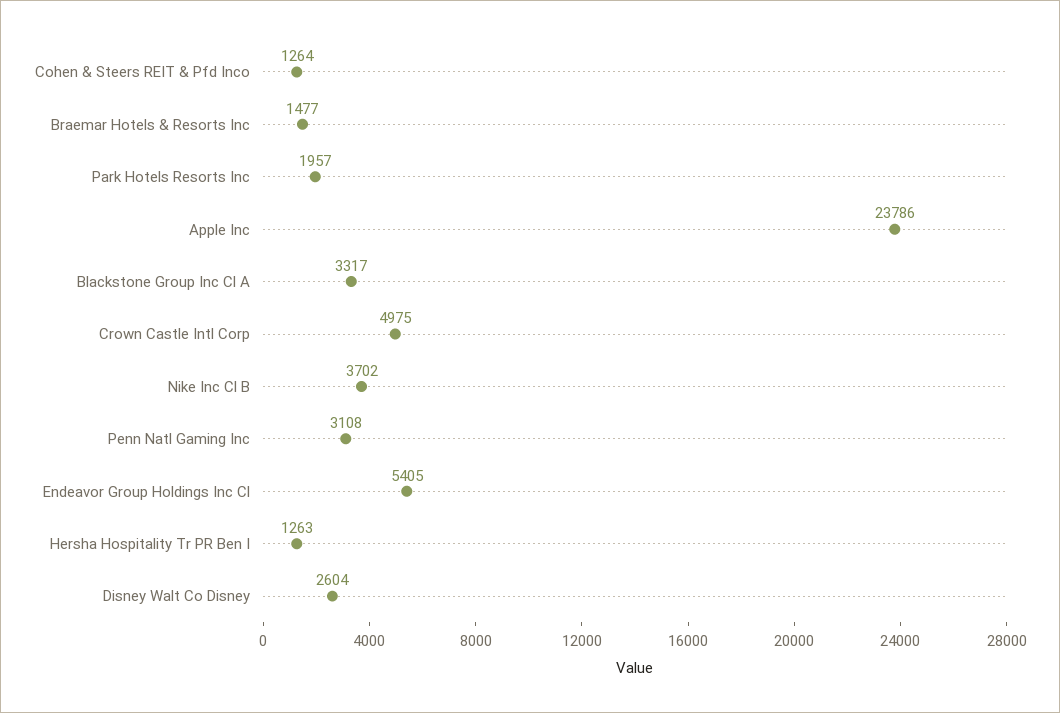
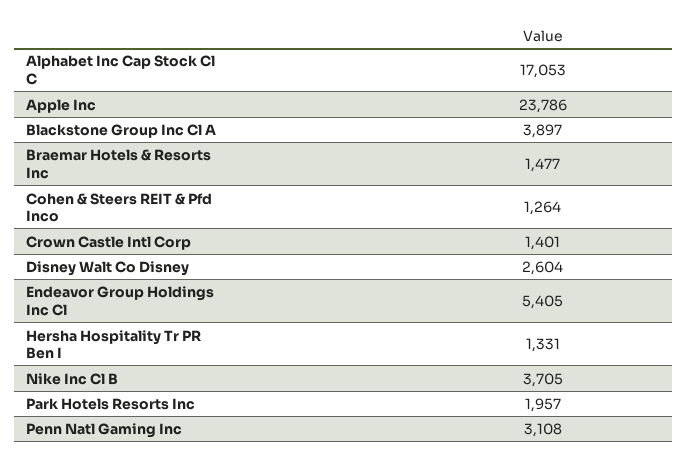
  {
    "Cohen & Steers REIT & Pfd Inco": 1264,
    "Braemar Hotels & Resorts Inc": 1477,
    "Park Hotels Resorts Inc": 1957,
    "Apple Inc": 23786,
-   "Blackstone Group Inc Cl A": 3317,
+   "Blackstone Group Inc Cl A": 3897,
-   "Crown Castle Intl Corp": 4975,
+   "Crown Castle Intl Corp": 1401,
-   "Nike Inc Cl B": 3702,
+   "Nike Inc Cl B": 3705,
    "Penn Natl Gaming Inc": 3108,
    "Endeavor Group Holdings Inc Cl": 5405,
-   "Hersha Hospitality Tr PR Ben I": 1263,
+   "Hersha Hospitality Tr PR Ben I": 1331,
-   "Disney Walt Co Disney": 2604
+   "Disney Walt Co Disney": 2604,
+   "Alphabet Inc Cap Stock Cl C": 17053
  }

